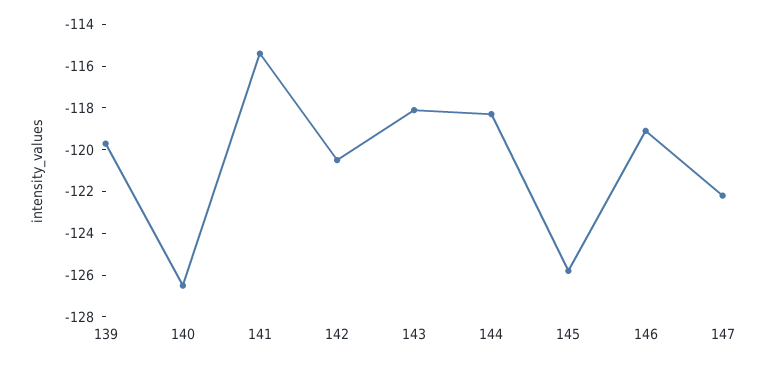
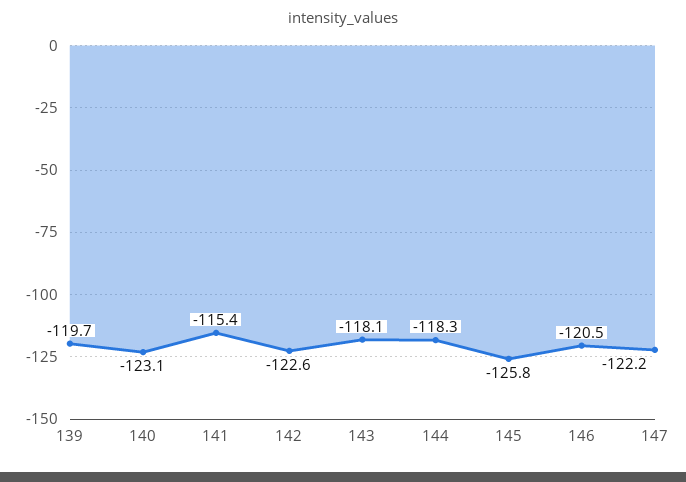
  {
    "139": -119.7,
-   "140": -126.5,
+   "140": -123.1,
    "141": -115.4,
-   "142": -120.5,
+   "142": -122.6,
    "143": -118.1,
    "144": -118.3,
    "145": -125.8,
-   "146": -119,
+   "146": -120.5,
    "147": -122.2
  }

